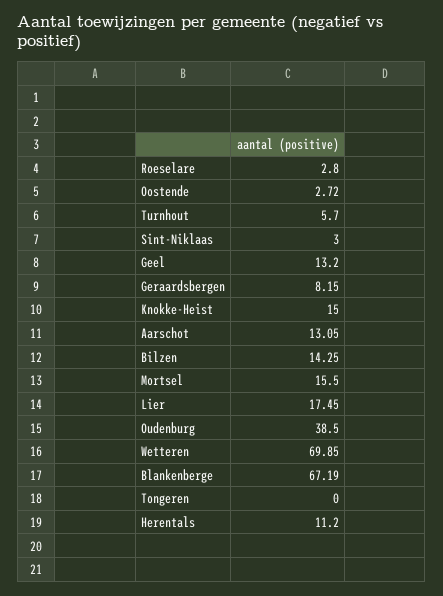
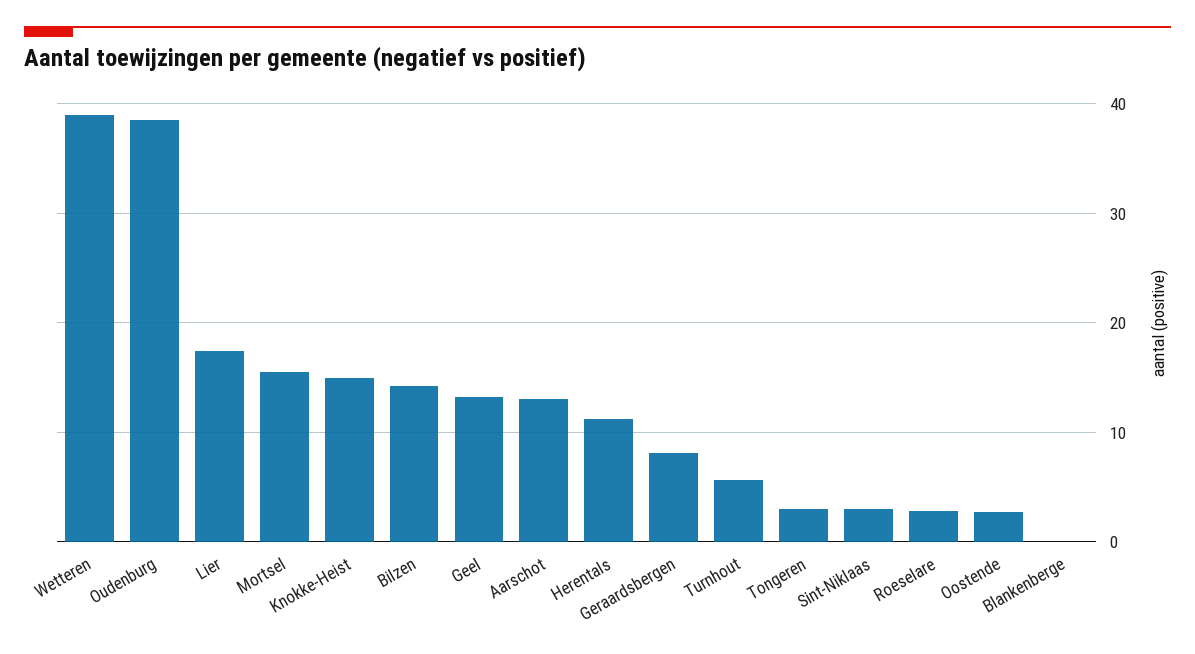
  {
    "Roeselare": 2.8,
    "Oostende": 2.72,
    "Turnhout": 5.7,
    "Sint-Niklaas": 3,
    "Geel": 13.2,
    "Geraardsbergen": 8.15,
    "Knokke-Heist": 15,
    "Aarschot": 13.05,
    "Bilzen": 14.25,
    "Mortsel": 15.5,
    "Lier": 17.45,
    "Oudenburg": 38.5,
-   "Wetteren": 69.85,
+   "Wetteren": 39,
-   "Blankenberge": 67.19,
+   "Blankenberge": 0,
-   "Tongeren": 0,
+   "Tongeren": 3,
    "Herentals": 11.2
  }

